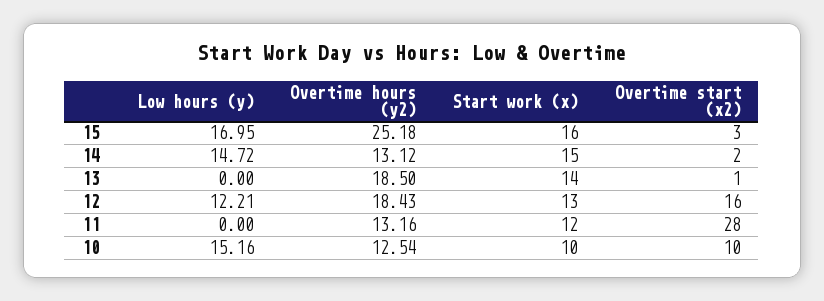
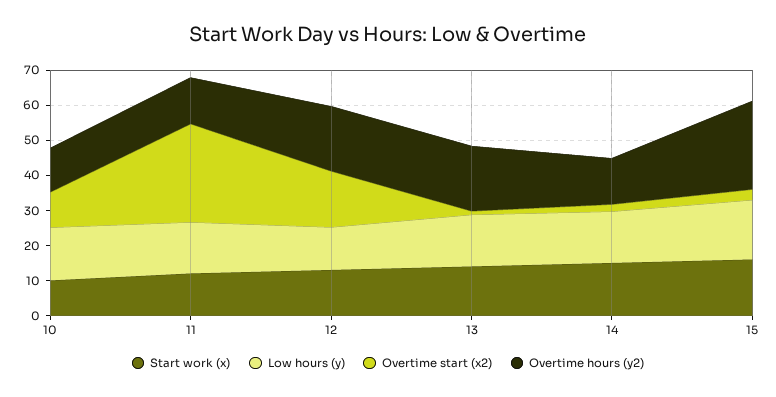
  {
    "Low hours (y)": {
      "15": 16.95,
      "14": 14.72,
-     "13": 0,
+     "13": 15,
      "12": 12.21,
-     "11": 0,
+     "11": 15,
      "10": 15.16
    },
    "Overtime hours (y2)": {
      "15": 25.18,
      "14": 13.12,
      "13": 18.5,
      "12": 18.43,
      "11": 13.16,
      "10": 12.54
    },
    "Start work (x)": {
      "15": 16,
      "14": 15,
      "13": 14,
      "12": 13,
      "11": 12,
      "10": 10
    },
    "Overtime start (x2)": {
      "15": 3,
      "14": 2,
      "13": 1,
      "12": 16,
      "11": 28,
      "10": 10
    }
  }

